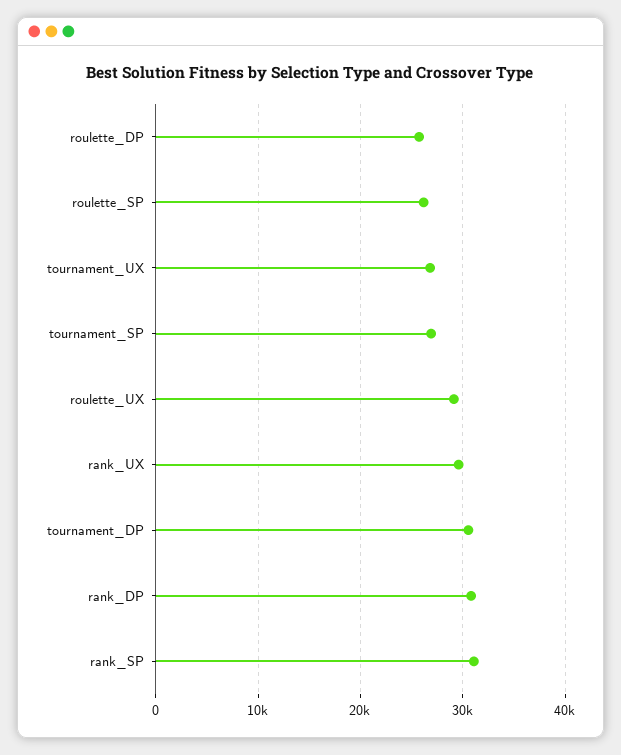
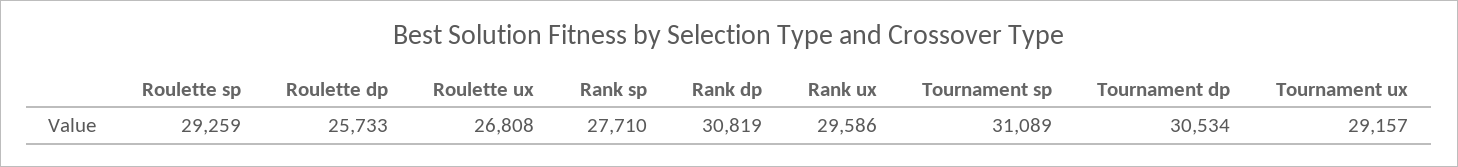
  {
    "roulette_DP": 25733,
-   "roulette_SP": 26000,
+   "roulette_SP": 29259,
-   "tournament_UX": 27000,
+   "tournament_UX": 29157,
-   "tournament_SP": 27000,
+   "tournament_SP": 31089,
-   "roulette_UX": 29000,
+   "roulette_UX": 26808,
    "rank_UX": 29586,
    "tournament_DP": 30534,
    "rank_DP": 30819,
-   "rank_SP": 31000
+   "rank_SP": 27710
  }

